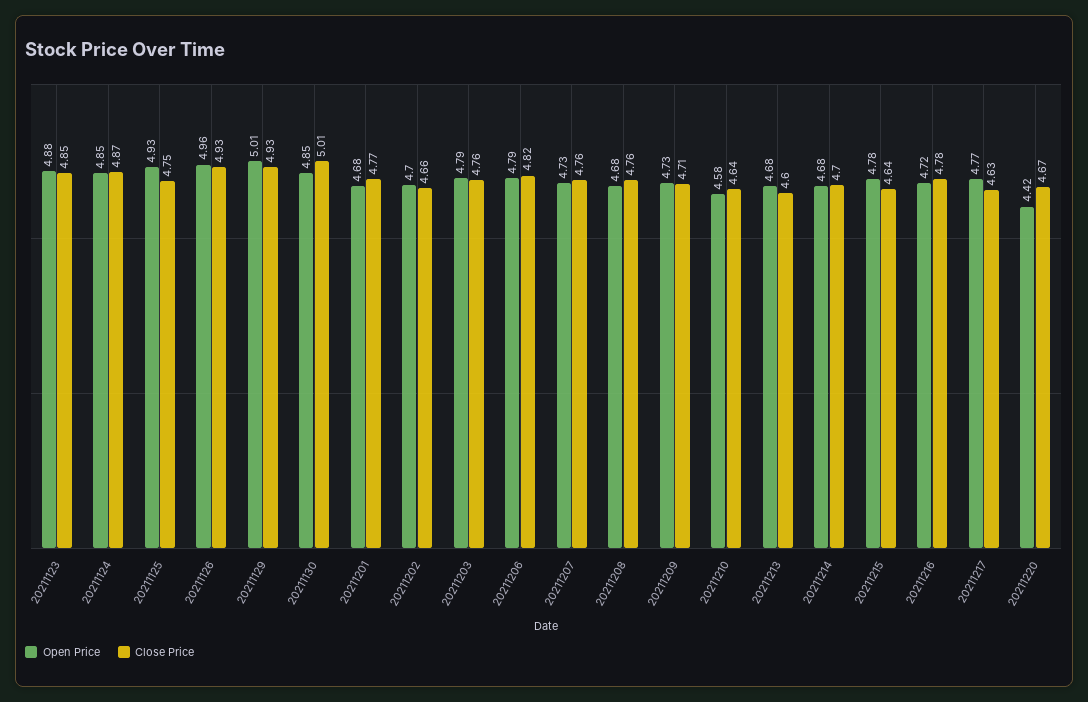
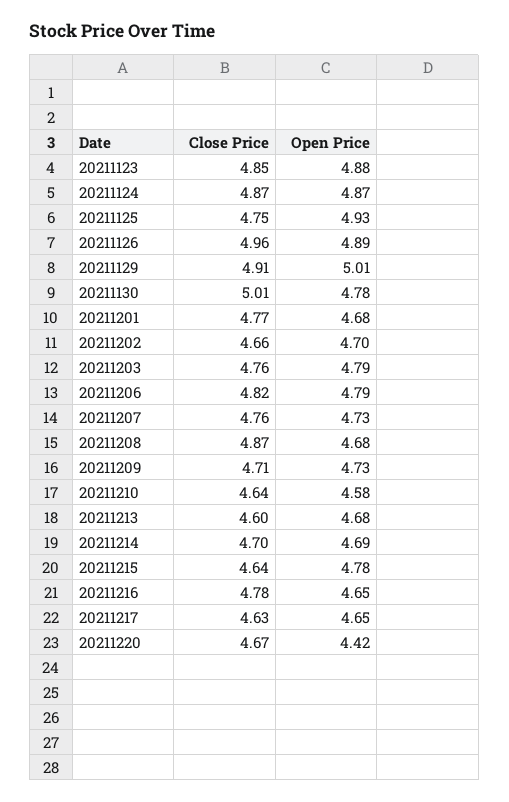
  {
    "Open Price": {
      "20211123": 4.88,
-     "20211124": 4.85,
+     "20211124": 4.87,
      "20211125": 4.93,
-     "20211126": 4.96,
+     "20211126": 4.89,
      "20211129": 5.01,
-     "20211130": 4.85,
+     "20211130": 4.78,
      "20211201": 4.68,
      "20211202": 4.7,
      "20211203": 4.79,
      "20211206": 4.79,
      "20211207": 4.73,
      "20211208": 4.68,
      "20211209": 4.73,
      "20211210": 4.58,
      "20211213": 4.68,
-     "20211214": 4.68,
+     "20211214": 4.69,
      "20211215": 4.78,
-     "20211216": 4.72,
+     "20211216": 4.65,
-     "20211217": 4.77,
+     "20211217": 4.65,
      "20211220": 4.42
    },
    "Close Price": {
      "20211123": 4.85,
      "20211124": 4.87,
      "20211125": 4.75,
-     "20211126": 4.93,
+     "20211126": 4.96,
-     "20211129": 4.93,
+     "20211129": 4.91,
      "20211130": 5.01,
      "20211201": 4.77,
      "20211202": 4.66,
      "20211203": 4.76,
      "20211206": 4.82,
      "20211207": 4.76,
-     "20211208": 4.76,
+     "20211208": 4.87,
      "20211209": 4.71,
      "20211210": 4.64,
      "20211213": 4.6,
      "20211214": 4.7,
      "20211215": 4.64,
      "20211216": 4.78,
      "20211217": 4.63,
      "20211220": 4.67
    }
  }

